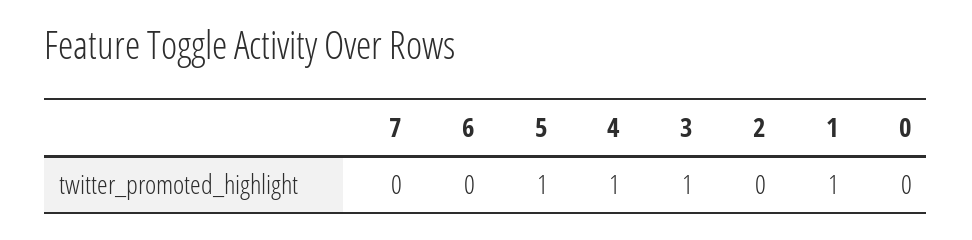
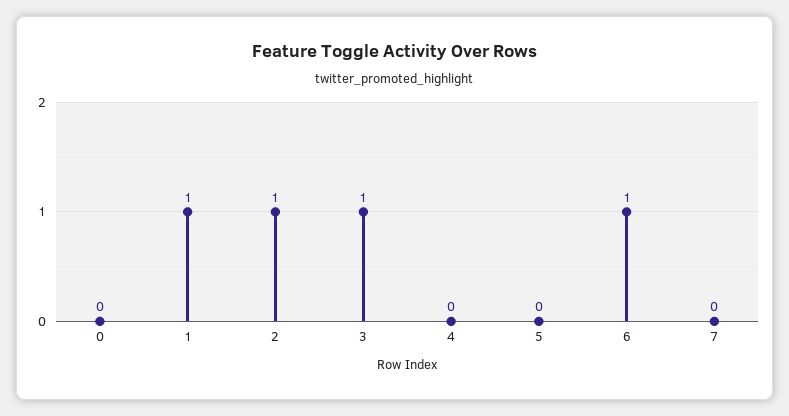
  {
    "7": 0,
-   "6": 0,
+   "6": 1,
-   "5": 1,
+   "5": 0,
-   "4": 1,
+   "4": 0,
    "3": 1,
-   "2": 0,
+   "2": 1,
    "1": 1,
    "0": 0
  }

